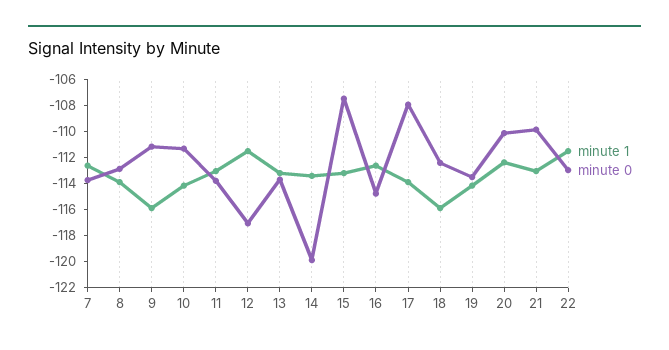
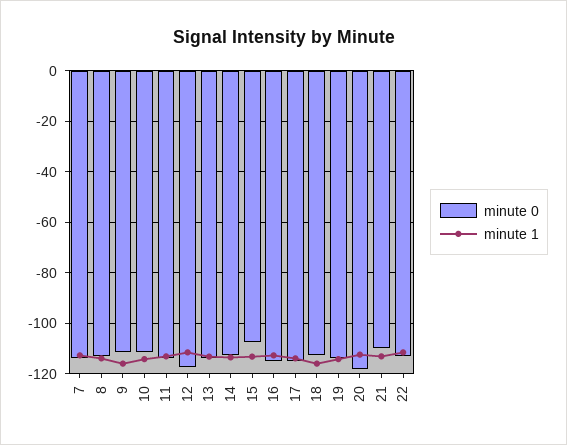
  {
    "minute 1": {
      "7": -113,
      "8": -114,
      "9": -116,
      "10": -114,
      "11": -113,
      "12": -112,
      "13": -113,
      "14": -113,
      "15": -113,
      "16": -113,
      "17": -114,
      "18": -116,
      "19": -114,
      "20": -112,
      "21": -113,
      "22": -112
    },
    "minute 0": {
      "7": -114,
      "8": -113,
      "9": -111,
      "10": -111,
      "11": -114,
      "12": -117,
      "13": -114,
-     "14": -120,
+     "14": -112.5,
      "15": -107,
      "16": -115,
-     "17": -108,
+     "17": -115,
      "18": -112,
      "19": -113,
-     "20": -110,
+     "20": -117.5,
      "21": -110,
      "22": -113
    }
  }

